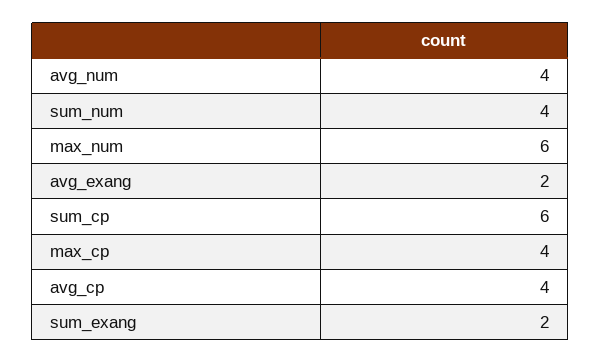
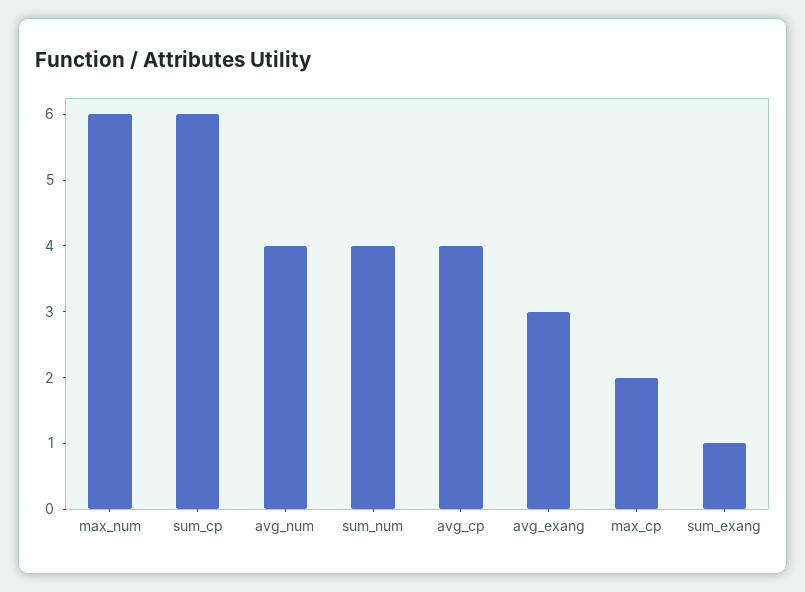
  {
    "avg_num": 4,
    "sum_num": 4,
    "max_num": 6,
-   "avg_exang": 2,
+   "avg_exang": 3,
    "sum_cp": 6,
-   "max_cp": 4,
+   "max_cp": 2,
    "avg_cp": 4,
-   "sum_exang": 2
+   "sum_exang": 1
  }

